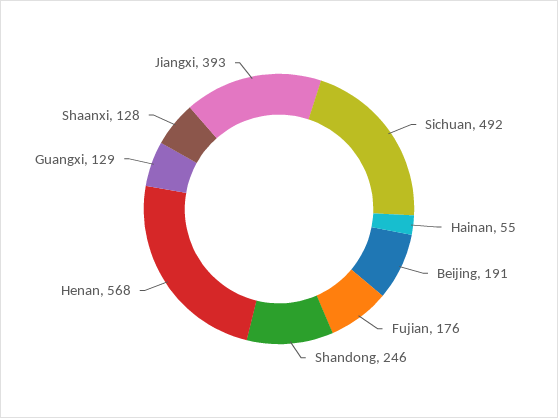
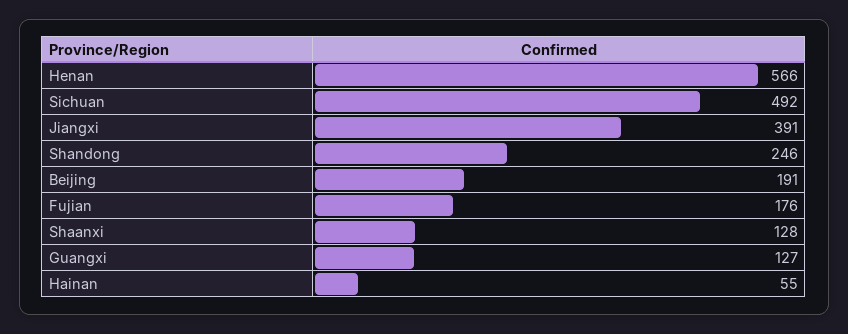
  {
    "Sichuan": 492,
    "Hainan": 55,
    "Beijing": 191,
    "Fujian": 176,
    "Shandong": 246,
-   "Henan": 568,
+   "Henan": 566,
-   "Guangxi": 129,
+   "Guangxi": 127,
    "Shaanxi": 128,
-   "Jiangxi": 393
+   "Jiangxi": 391
  }

